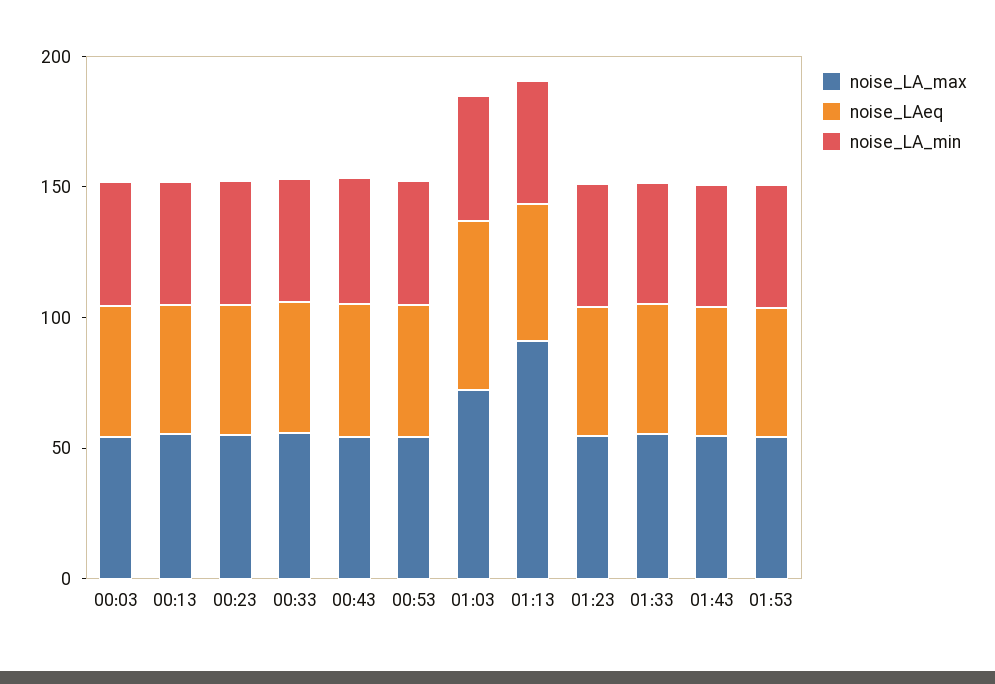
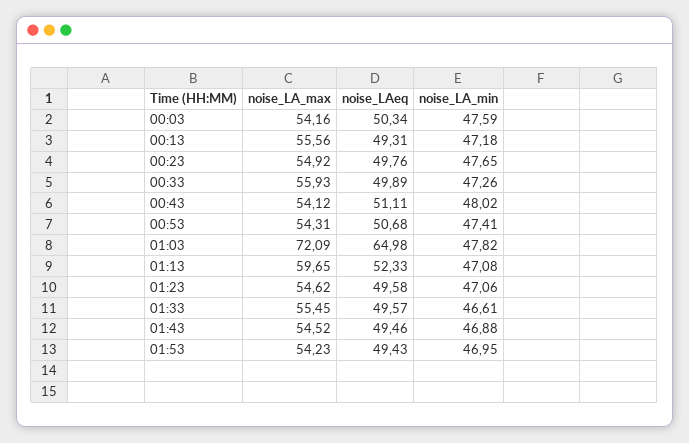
  {
    "noise_LA_max": {
      "00:03": 54.16,
      "00:13": 55.56,
      "00:23": 54.92,
      "00:33": 55.93,
      "00:43": 54.12,
      "00:53": 54.31,
      "01:03": 72.09,
-     "01:13": 90,
+     "01:13": 59.65,
      "01:23": 54.62,
      "01:33": 55.45,
      "01:43": 54.52,
      "01:53": 54.23
    },
    "noise_LAeq": {
      "00:03": 50.34,
      "00:13": 49.31,
      "00:23": 49.76,
      "00:33": 49.89,
      "00:43": 51.11,
      "00:53": 50.68,
      "01:03": 64.98,
      "01:13": 52.33,
      "01:23": 49.58,
      "01:33": 49.57,
      "01:43": 49.46,
      "01:53": 49.43
    },
    "noise_LA_min": {
      "00:03": 47.59,
      "00:13": 47.18,
      "00:23": 47.65,
      "00:33": 47.26,
      "00:43": 48.02,
      "00:53": 47.41,
      "01:03": 47.82,
      "01:13": 47.08,
      "01:23": 47.06,
      "01:33": 46.61,
      "01:43": 46.88,
      "01:53": 46.95
    }
  }

